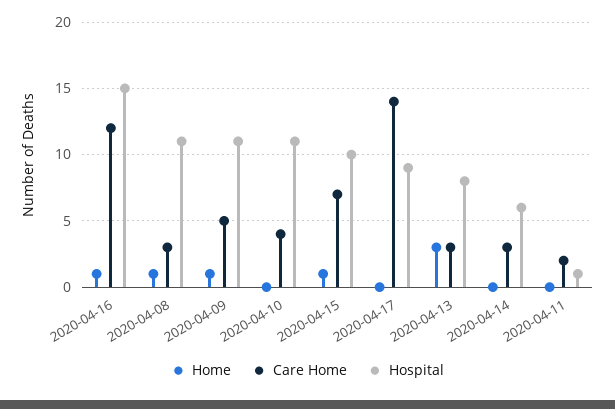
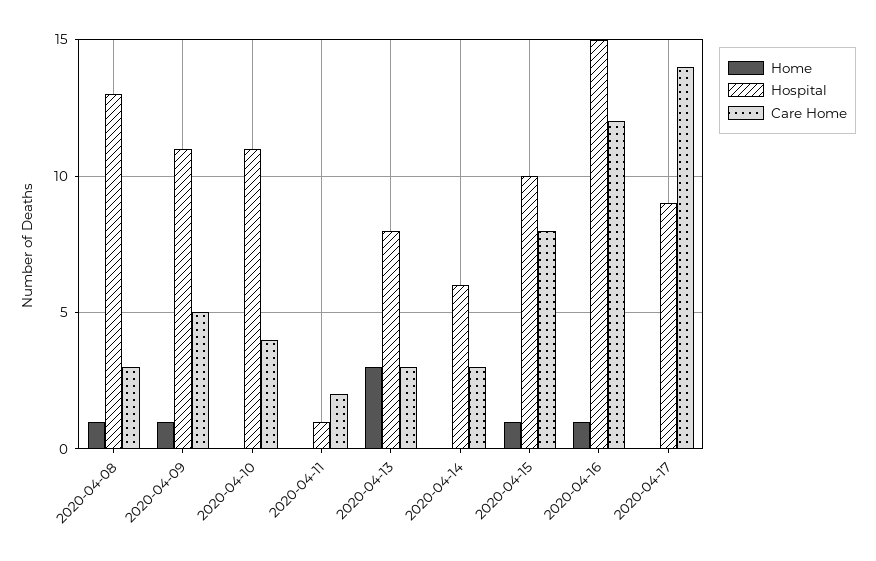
  {
    "Home": {
      "2020-04-16": 1,
      "2020-04-08": 1,
      "2020-04-09": 1,
      "2020-04-10": 0,
      "2020-04-15": 1,
      "2020-04-17": 0,
      "2020-04-13": 3,
      "2020-04-14": 0,
      "2020-04-11": 0
    },
    "Care Home": {
      "2020-04-16": 12,
      "2020-04-08": 3,
      "2020-04-09": 5,
      "2020-04-10": 4,
-     "2020-04-15": 7,
+     "2020-04-15": 8,
      "2020-04-17": 14,
      "2020-04-13": 3,
      "2020-04-14": 3,
      "2020-04-11": 2
    },
    "Hospital": {
      "2020-04-16": 15,
-     "2020-04-08": 11,
+     "2020-04-08": 13,
      "2020-04-09": 11,
      "2020-04-10": 11,
      "2020-04-15": 10,
      "2020-04-17": 9,
      "2020-04-13": 8,
      "2020-04-14": 6,
      "2020-04-11": 1
    }
  }

